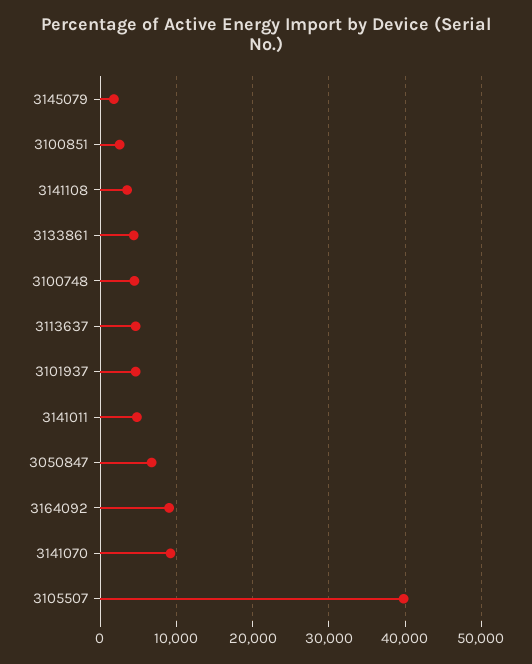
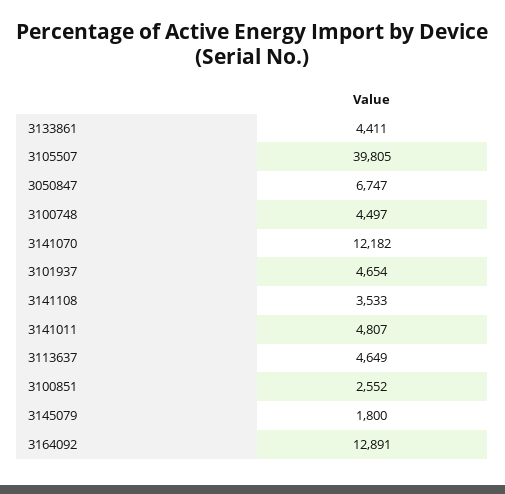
  {
    "3145079": 1800,
    "3100851": 2552,
    "3141108": 3533,
    "3133861": 4411,
    "3100748": 4497,
    "3113637": 4649,
    "3101937": 4654,
    "3141011": 4807,
    "3050847": 6747,
-   "3164092": 9000,
+   "3164092": 12891,
-   "3141070": 9000,
+   "3141070": 12182,
    "3105507": 39805
  }

